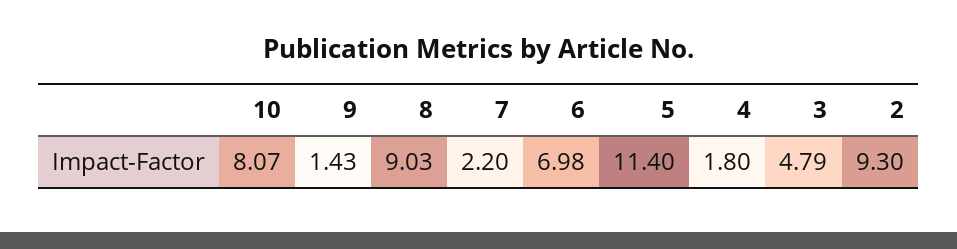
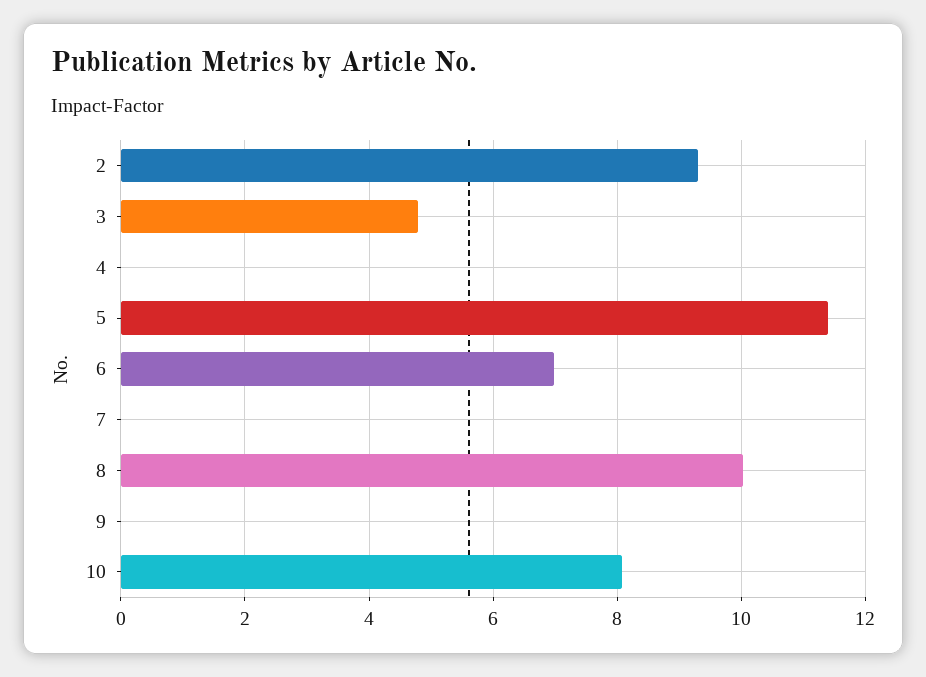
  {
    "10": 8.07,
-   "9": 1.43,
+   "9": 0,
-   "8": 9.03,
+   "8": 10,
-   "7": 2.2,
+   "7": 0,
    "6": 6.98,
    "5": 11.4,
-   "4": 1.8,
+   "4": 0,
    "3": 4.79,
    "2": 9.3
  }

